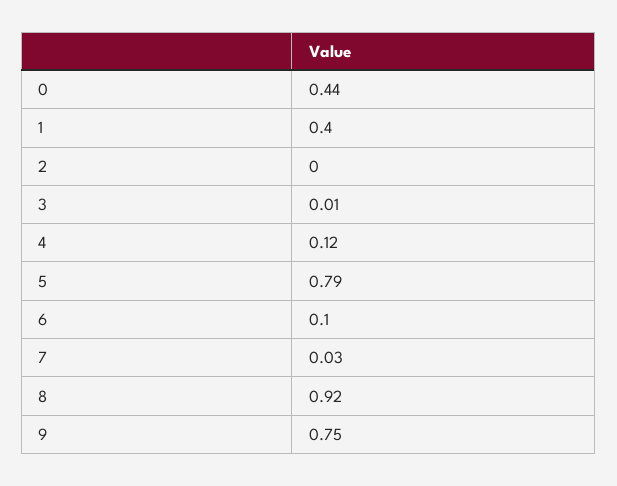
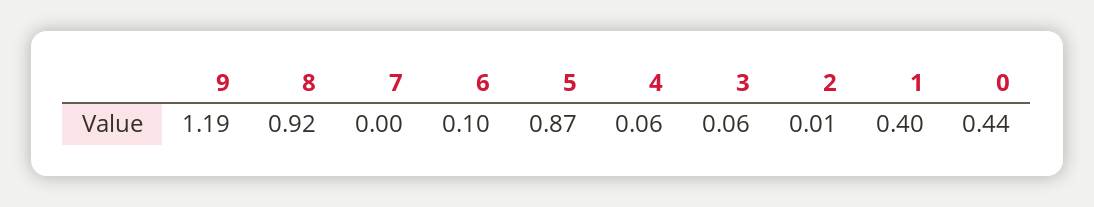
  {
    "0": 0.44,
    "1": 0.4,
-   "2": 0,
+   "2": 0.01,
-   "3": 0.01,
+   "3": 0.06,
-   "4": 0.12,
+   "4": 0.06,
-   "5": 0.79,
+   "5": 0.87,
    "6": 0.1,
-   "7": 0.03,
+   "7": 0,
    "8": 0.92,
-   "9": 0.75
+   "9": 1.19
  }

